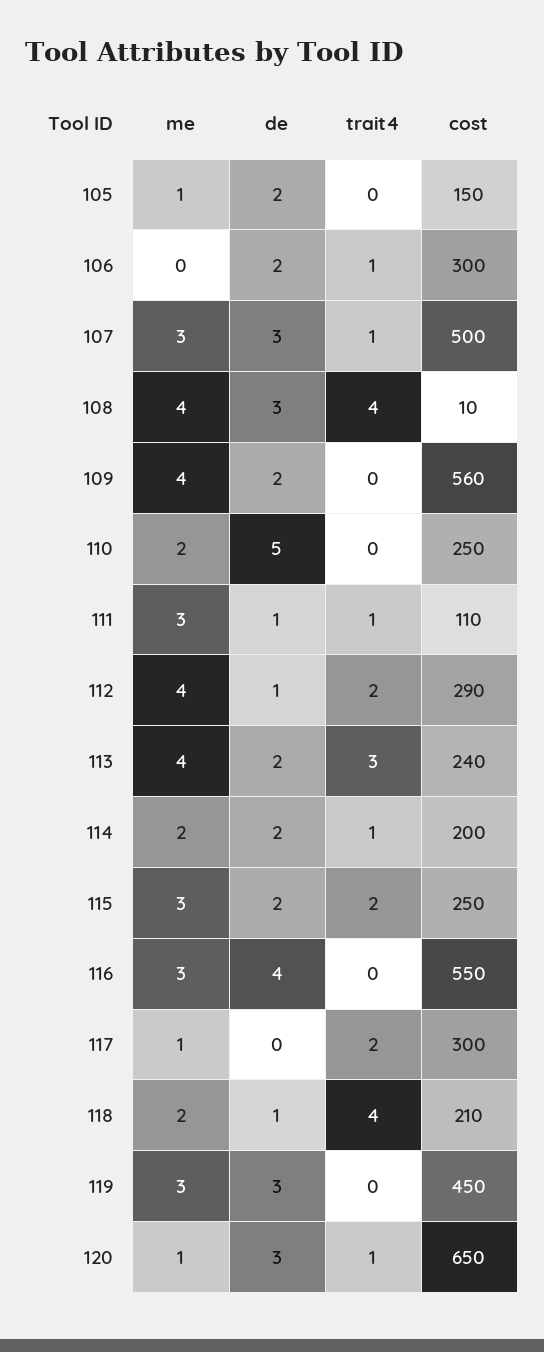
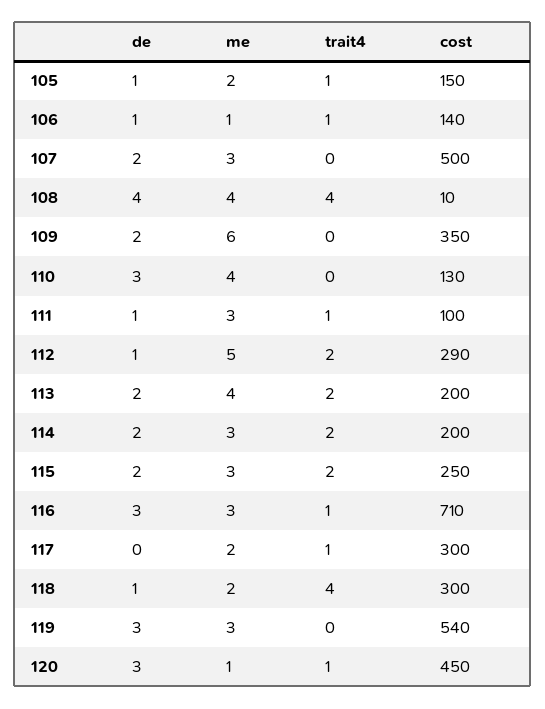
  {
    "me": {
-     "105": 1,
+     "105": 2,
-     "106": 0,
+     "106": 1,
      "107": 3,
      "108": 4,
-     "109": 4,
+     "109": 6,
-     "110": 2,
+     "110": 4,
      "111": 3,
-     "112": 4,
+     "112": 5,
      "113": 4,
-     "114": 2,
+     "114": 3,
      "115": 3,
      "116": 3,
-     "117": 1,
+     "117": 2,
      "118": 2,
      "119": 3,
      "120": 1
    },
    "de": {
-     "105": 2,
+     "105": 1,
-     "106": 2,
+     "106": 1,
-     "107": 3,
+     "107": 2,
-     "108": 3,
+     "108": 4,
      "109": 2,
-     "110": 5,
+     "110": 3,
      "111": 1,
      "112": 1,
      "113": 2,
      "114": 2,
      "115": 2,
-     "116": 4,
+     "116": 3,
      "117": 0,
      "118": 1,
      "119": 3,
      "120": 3
    },
    "trait4": {
-     "105": 0,
+     "105": 1,
      "106": 1,
-     "107": 1,
+     "107": 0,
      "108": 4,
      "109": 0,
      "110": 0,
      "111": 1,
      "112": 2,
-     "113": 3,
+     "113": 2,
-     "114": 1,
+     "114": 2,
      "115": 2,
-     "116": 0,
+     "116": 1,
-     "117": 2,
+     "117": 1,
      "118": 4,
      "119": 0,
      "120": 1
    },
    "cost": {
      "105": 150,
-     "106": 300,
+     "106": 140,
      "107": 500,
      "108": 10,
-     "109": 560,
+     "109": 350,
-     "110": 250,
+     "110": 130,
-     "111": 110,
+     "111": 100,
      "112": 290,
-     "113": 240,
+     "113": 200,
      "114": 200,
      "115": 250,
-     "116": 550,
+     "116": 710,
      "117": 300,
-     "118": 210,
+     "118": 300,
-     "119": 450,
+     "119": 540,
-     "120": 650
+     "120": 450
    }
  }

